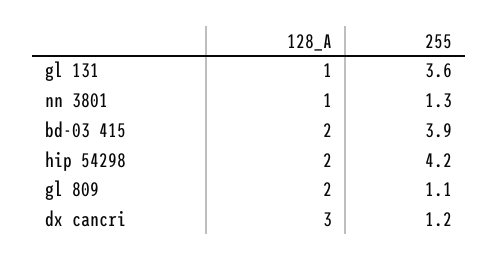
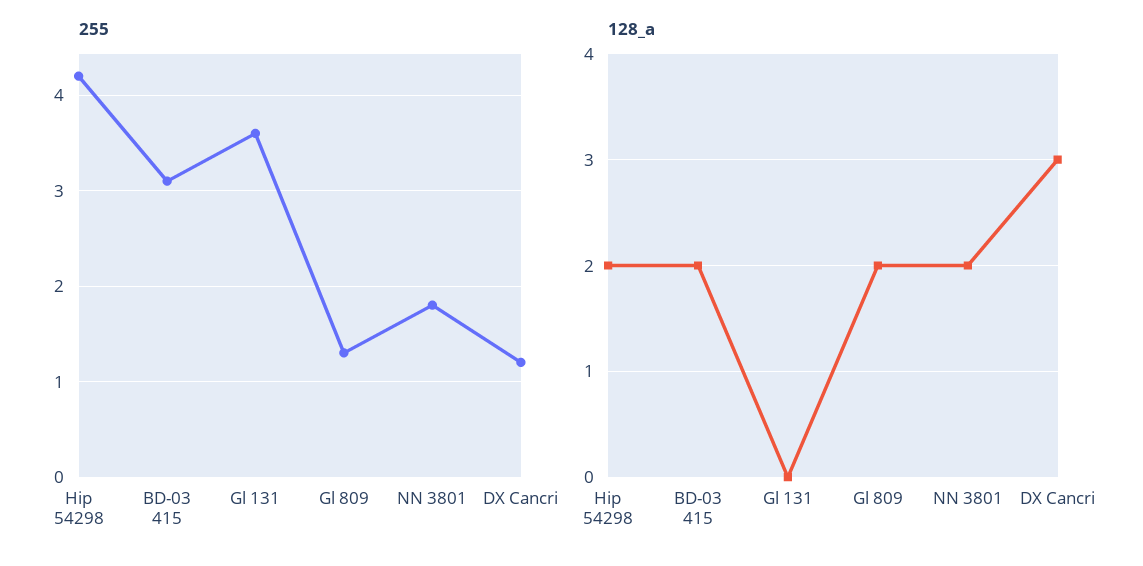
  {
    "128_A": {
-     "gl 131": 1,
+     "gl 131": 0,
-     "nn 3801": 1,
+     "nn 3801": 2,
      "bd-03 415": 2,
      "hip 54298": 2,
      "gl 809": 2,
      "dx cancri": 3
    },
    "255": {
      "gl 131": 3.6,
-     "nn 3801": 1.3,
+     "nn 3801": 1.8,
-     "bd-03 415": 3.9,
+     "bd-03 415": 3.1,
      "hip 54298": 4.2,
-     "gl 809": 1.1,
+     "gl 809": 1.3,
      "dx cancri": 1.2
    }
  }

